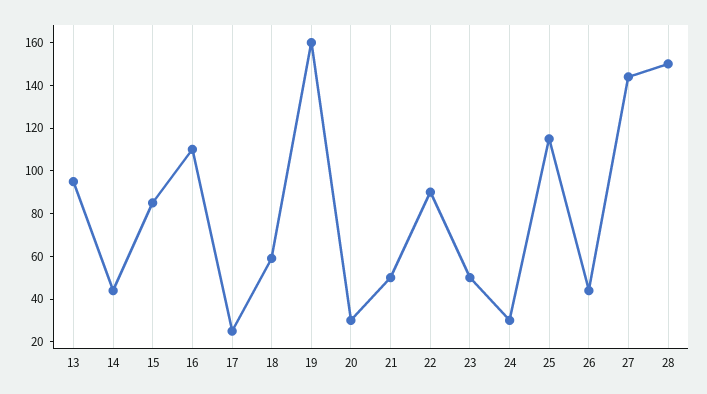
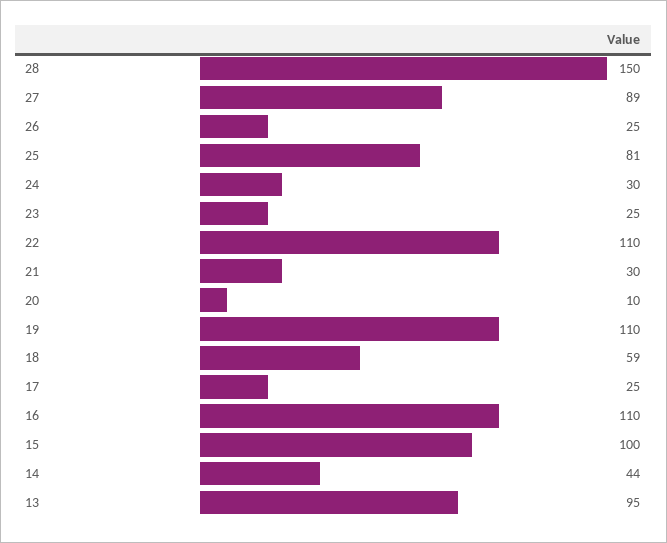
  {
    "13": 95,
    "14": 44,
-   "15": 85,
+   "15": 100,
    "16": 110,
    "17": 25,
    "18": 59,
-   "19": 160,
+   "19": 110,
-   "20": 30,
+   "20": 10,
-   "21": 50,
+   "21": 30,
-   "22": 90,
+   "22": 110,
-   "23": 50,
+   "23": 25,
    "24": 30,
-   "25": 115,
+   "25": 81,
-   "26": 45,
+   "26": 25,
-   "27": 145,
+   "27": 89,
    "28": 150
  }

